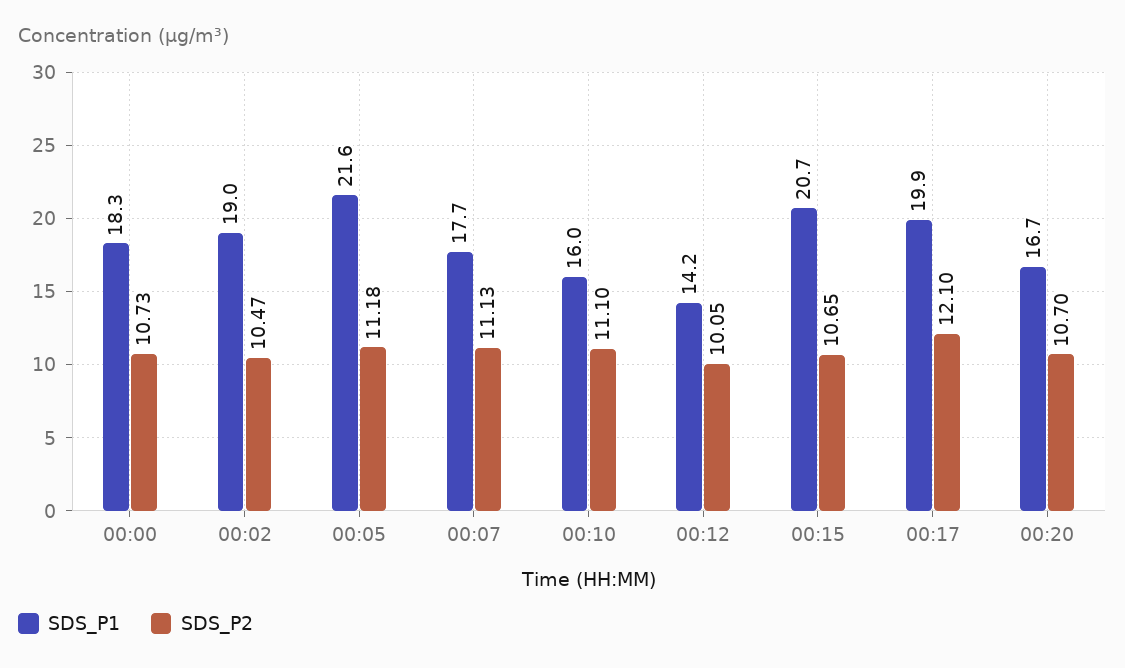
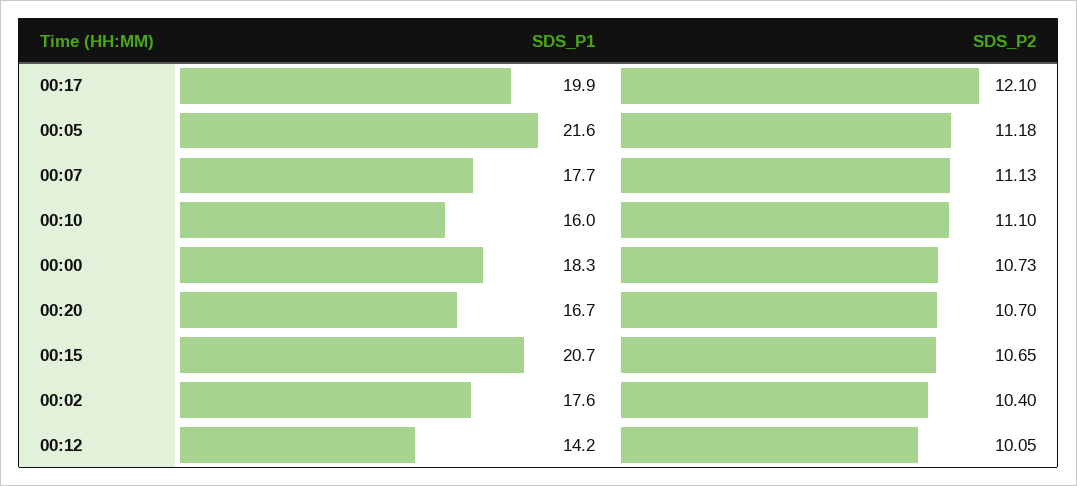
  {
    "SDS_P1": {
      "00:00": 18.3,
-     "00:02": 19,
+     "00:02": 17.6,
      "00:05": 21.6,
      "00:07": 17.7,
      "00:10": 16,
      "00:12": 14.2,
      "00:15": 20.7,
      "00:17": 19.9,
      "00:20": 16.7
    },
    "SDS_P2": {
      "00:00": 10.73,
-     "00:02": 10.47,
+     "00:02": 10.4,
      "00:05": 11.18,
      "00:07": 11.13,
      "00:10": 11.1,
      "00:12": 10.05,
      "00:15": 10.65,
      "00:17": 12.1,
      "00:20": 10.7
    }
  }

